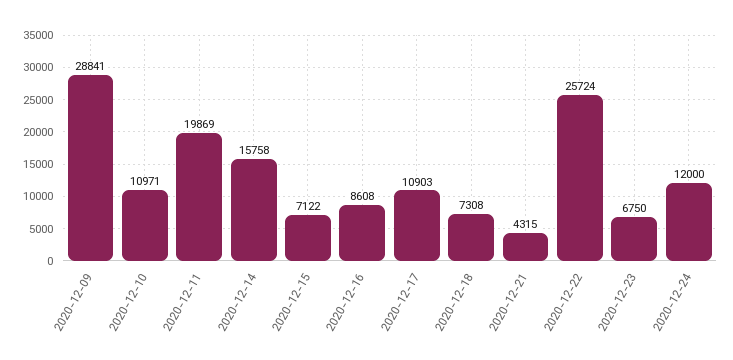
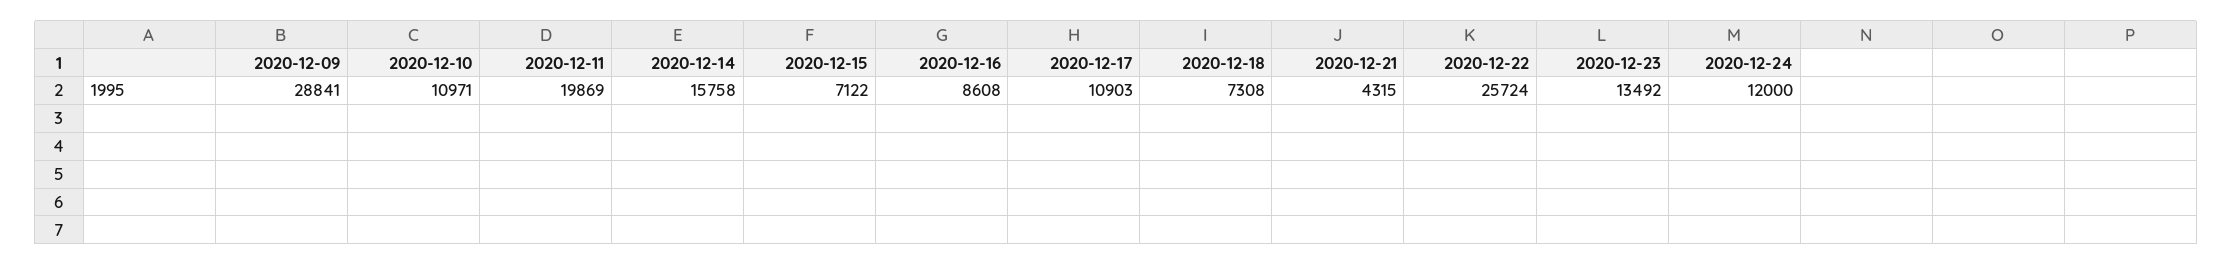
  {
    "2020-12-09": 28841,
    "2020-12-10": 10971,
    "2020-12-11": 19869,
    "2020-12-14": 15758,
    "2020-12-15": 7122,
    "2020-12-16": 8608,
    "2020-12-17": 10903,
    "2020-12-18": 7308,
    "2020-12-21": 4315,
    "2020-12-22": 25724,
-   "2020-12-23": 6750,
+   "2020-12-23": 13492,
    "2020-12-24": 12000
  }

